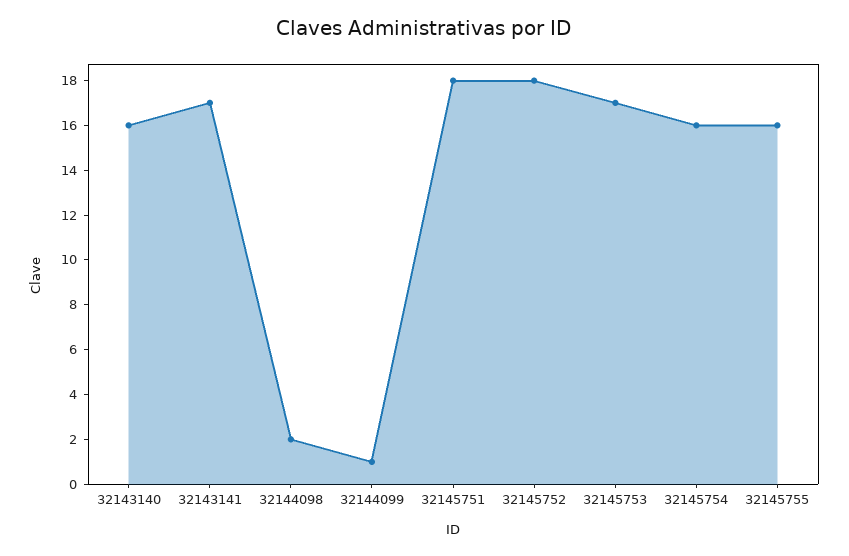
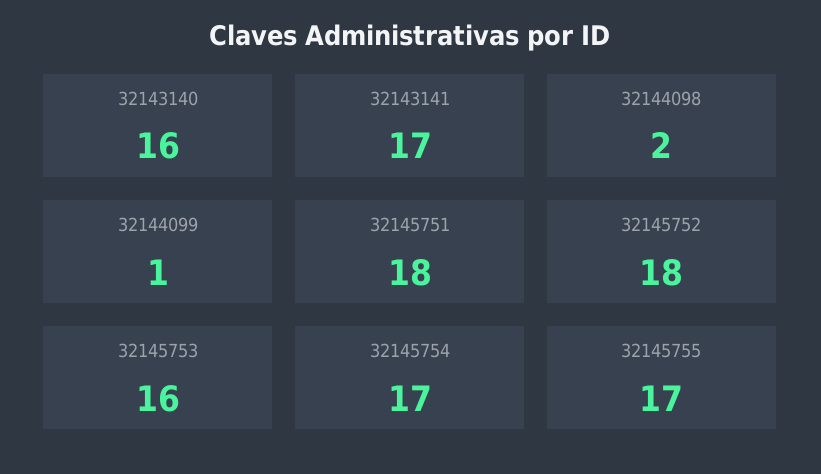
  {
    "32143140": 16,
    "32143141": 17,
    "32144098": 2,
    "32144099": 1,
    "32145751": 18,
    "32145752": 18,
-   "32145753": 17,
+   "32145753": 16,
-   "32145754": 16,
+   "32145754": 17,
-   "32145755": 16
+   "32145755": 17
  }

